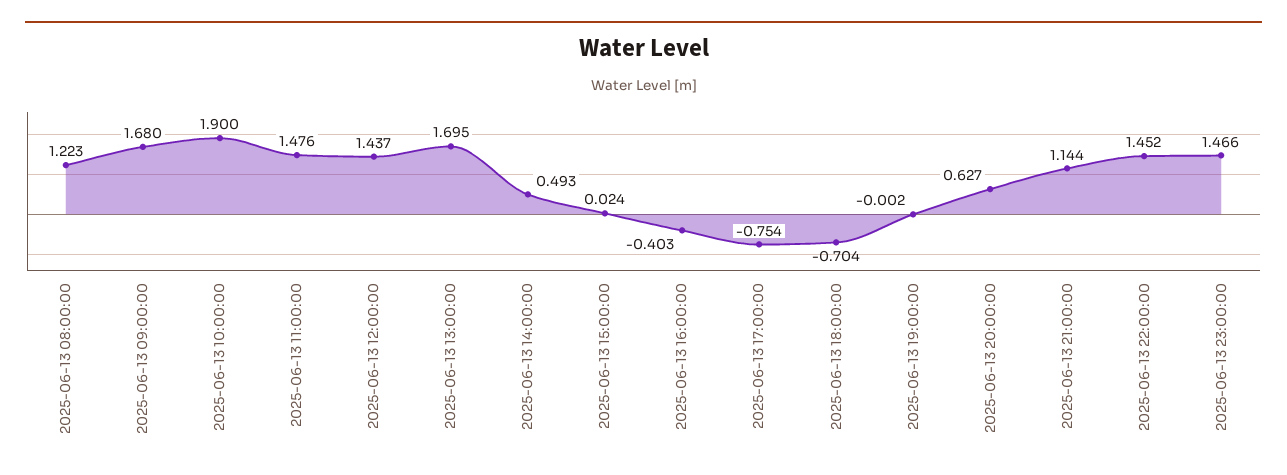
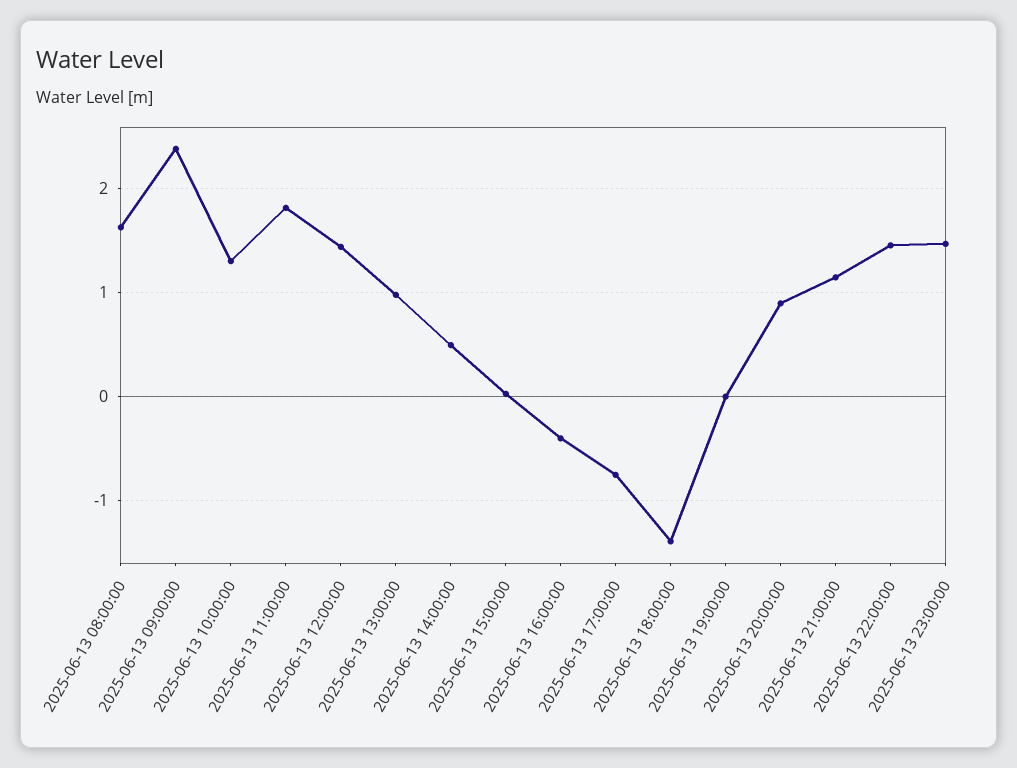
  {
-   "2025-06-13 08:00:00": 1.223,
+   "2025-06-13 08:00:00": 1.6,
-   "2025-06-13 09:00:00": 1.68,
+   "2025-06-13 09:00:00": 2.4,
-   "2025-06-13 10:00:00": 1.9,
+   "2025-06-13 10:00:00": 1.3,
-   "2025-06-13 11:00:00": 1.476,
+   "2025-06-13 11:00:00": 1.8,
    "2025-06-13 12:00:00": 1.437,
-   "2025-06-13 13:00:00": 1.695,
+   "2025-06-13 13:00:00": 1,
    "2025-06-13 14:00:00": 0.493,
    "2025-06-13 15:00:00": 0.024,
    "2025-06-13 16:00:00": -0.403,
    "2025-06-13 17:00:00": -0.754,
-   "2025-06-13 18:00:00": -0.704,
+   "2025-06-13 18:00:00": -1.4,
    "2025-06-13 19:00:00": -0.002,
-   "2025-06-13 20:00:00": 0.627,
+   "2025-06-13 20:00:00": 0.9,
    "2025-06-13 21:00:00": 1.144,
    "2025-06-13 22:00:00": 1.452,
    "2025-06-13 23:00:00": 1.466
  }

